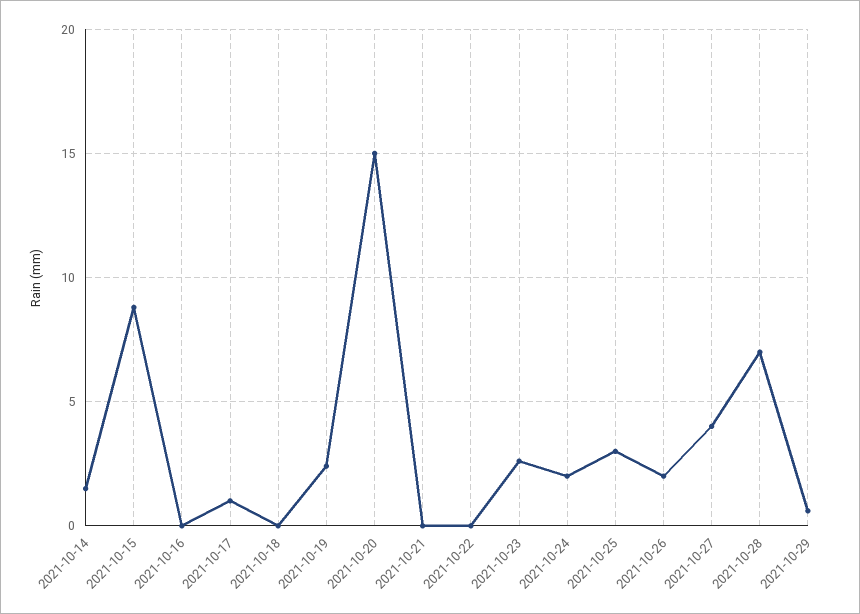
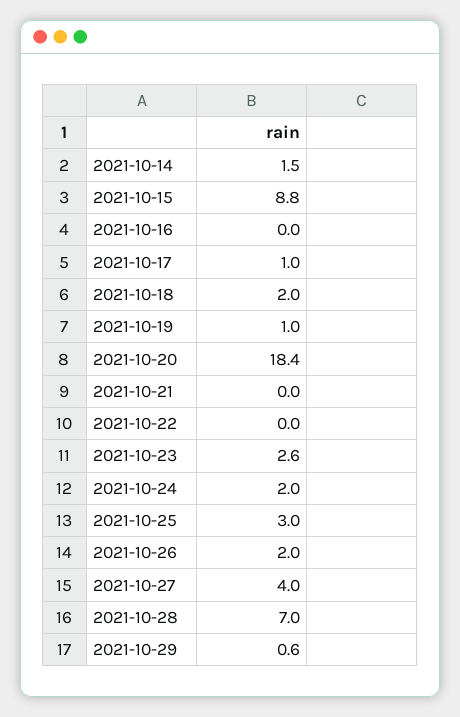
  {
    "2021-10-14": 1.5,
    "2021-10-15": 8.8,
    "2021-10-16": 0,
    "2021-10-17": 1,
-   "2021-10-18": 0,
+   "2021-10-18": 2,
-   "2021-10-19": 2.5,
+   "2021-10-19": 1,
-   "2021-10-20": 15,
+   "2021-10-20": 18.4,
    "2021-10-21": 0,
    "2021-10-22": 0,
    "2021-10-23": 2.6,
    "2021-10-24": 2,
    "2021-10-25": 3,
    "2021-10-26": 2,
    "2021-10-27": 4,
    "2021-10-28": 7,
    "2021-10-29": 0.6
  }

